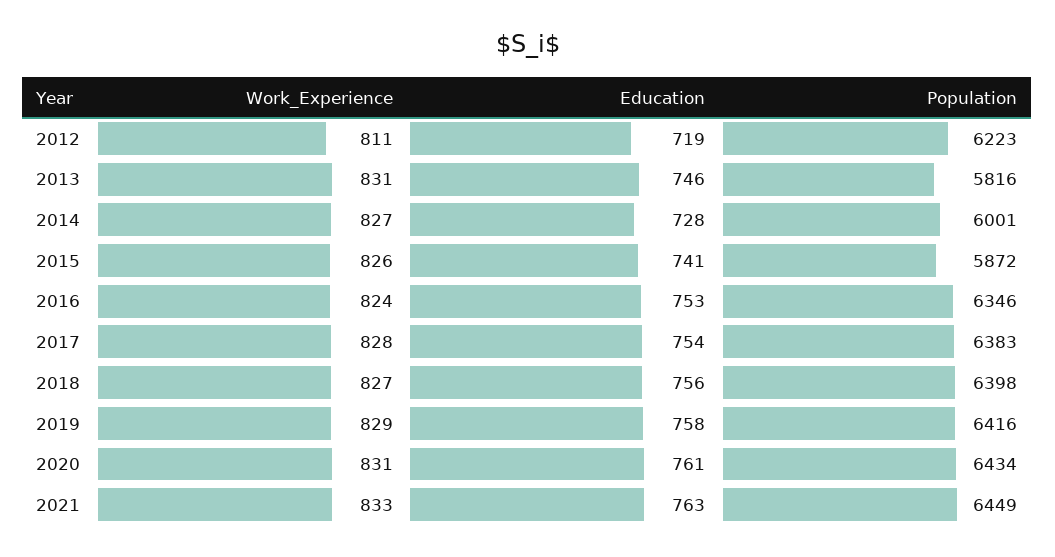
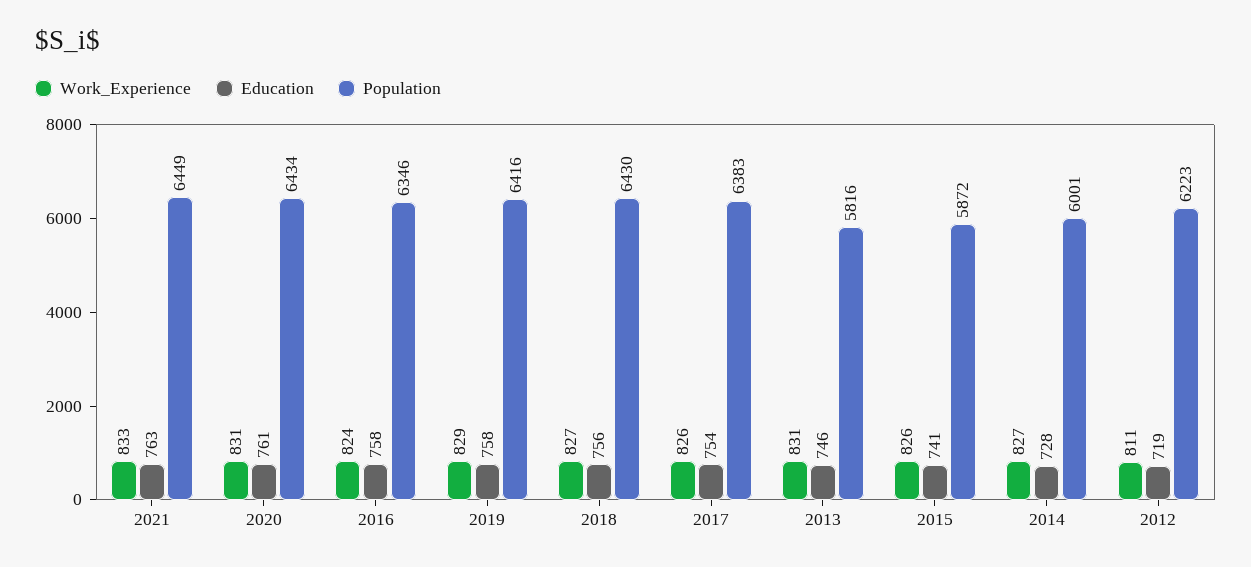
  {
    "Work_Experience": {
      "2012": 811,
      "2013": 831,
      "2014": 827,
      "2015": 826,
      "2016": 824,
-     "2017": 828,
+     "2017": 826,
      "2018": 827,
      "2019": 829,
      "2020": 831,
      "2021": 833
    },
    "Education": {
      "2012": 719,
      "2013": 746,
      "2014": 728,
      "2015": 741,
-     "2016": 753,
+     "2016": 758,
      "2017": 754,
      "2018": 756,
      "2019": 758,
      "2020": 761,
      "2021": 763
    },
    "Population": {
      "2012": 6223,
      "2013": 5816,
      "2014": 6001,
      "2015": 5872,
      "2016": 6346,
      "2017": 6383,
-     "2018": 6398,
+     "2018": 6430,
      "2019": 6416,
      "2020": 6434,
      "2021": 6449
    }
  }

